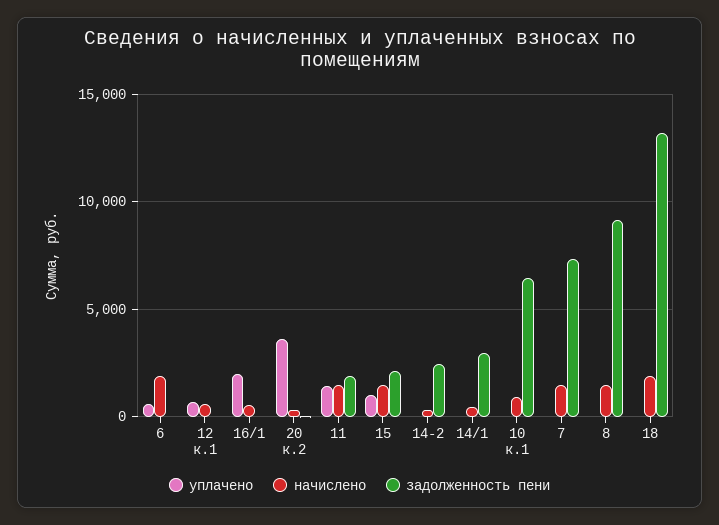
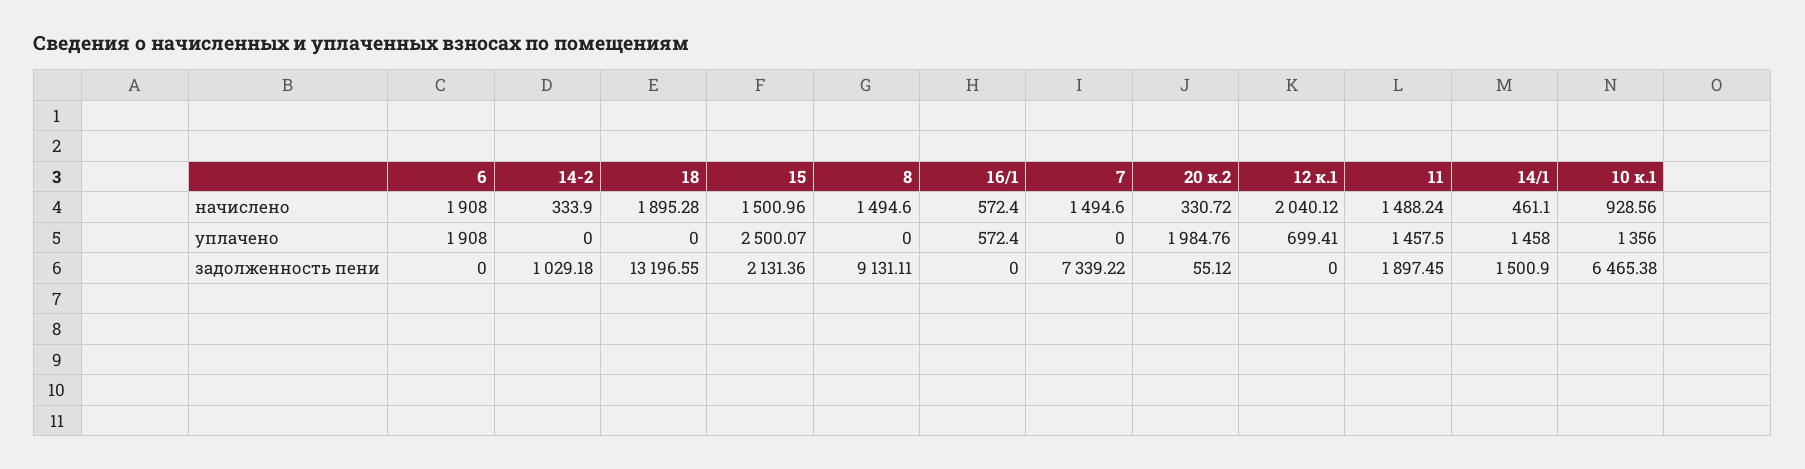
  {
    "уплачено": {
-     "6": 500,
+     "6": 1908,
      "12 к.1": 699.41,
-     "16/1": 2000,
+     "16/1": 572.4,
-     "20 к.2": 3500,
+     "20 к.2": 1984.76,
      "11": 1457.5,
-     "15": 1000,
+     "15": 2500.07,
      "14-2": 0,
-     "14/1": 0,
+     "14/1": 1458,
-     "10 к.1": 0,
+     "10 к.1": 1356,
      "7": 0,
      "8": 0,
      "18": 0
    },
    "начислено": {
      "6": 1908,
-     "12 к.1": 500,
+     "12 к.1": 2040.12,
      "16/1": 572.4,
      "20 к.2": 330.72,
      "11": 1488.24,
      "15": 1500.96,
      "14-2": 333.9,
      "14/1": 461.1,
      "10 к.1": 928.56,
      "7": 1494.6,
      "8": 1494.6,
      "18": 1895.28
    },
    "задолженность пени": {
      "6": 0,
      "12 к.1": 0,
      "16/1": 0,
      "20 к.2": 55.12,
      "11": 1897.45,
      "15": 2131.36,
-     "14-2": 2500,
+     "14-2": 1029.18,
-     "14/1": 3000,
+     "14/1": 1500.9,
      "10 к.1": 6465.38,
      "7": 7339.22,
      "8": 9131.11,
      "18": 13196.55
    }
  }

